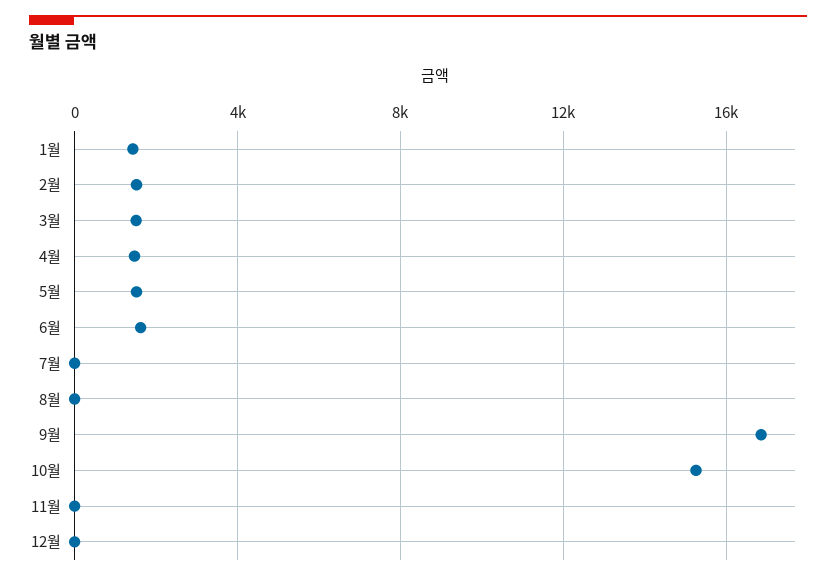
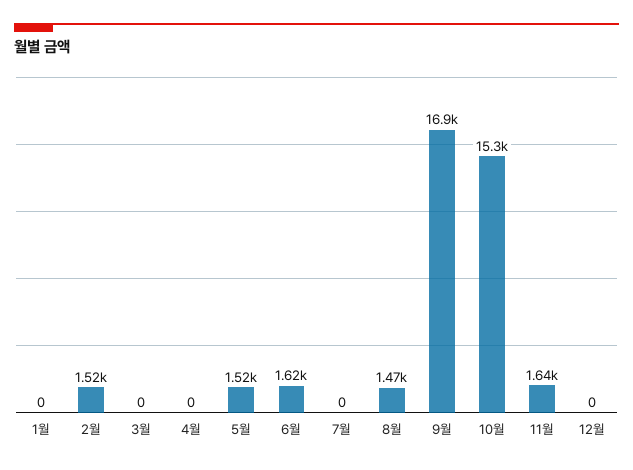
  {
-   "1월": 1500,
+   "1월": 0,
    "2월": 1520,
-   "3월": 1500,
+   "3월": 0,
-   "4월": 1500,
+   "4월": 0,
    "5월": 1520,
    "6월": 1620,
    "7월": 0,
-   "8월": 0,
+   "8월": 1470,
    "9월": 16900,
    "10월": 15300,
-   "11월": 0,
+   "11월": 1640,
    "12월": 0
  }

